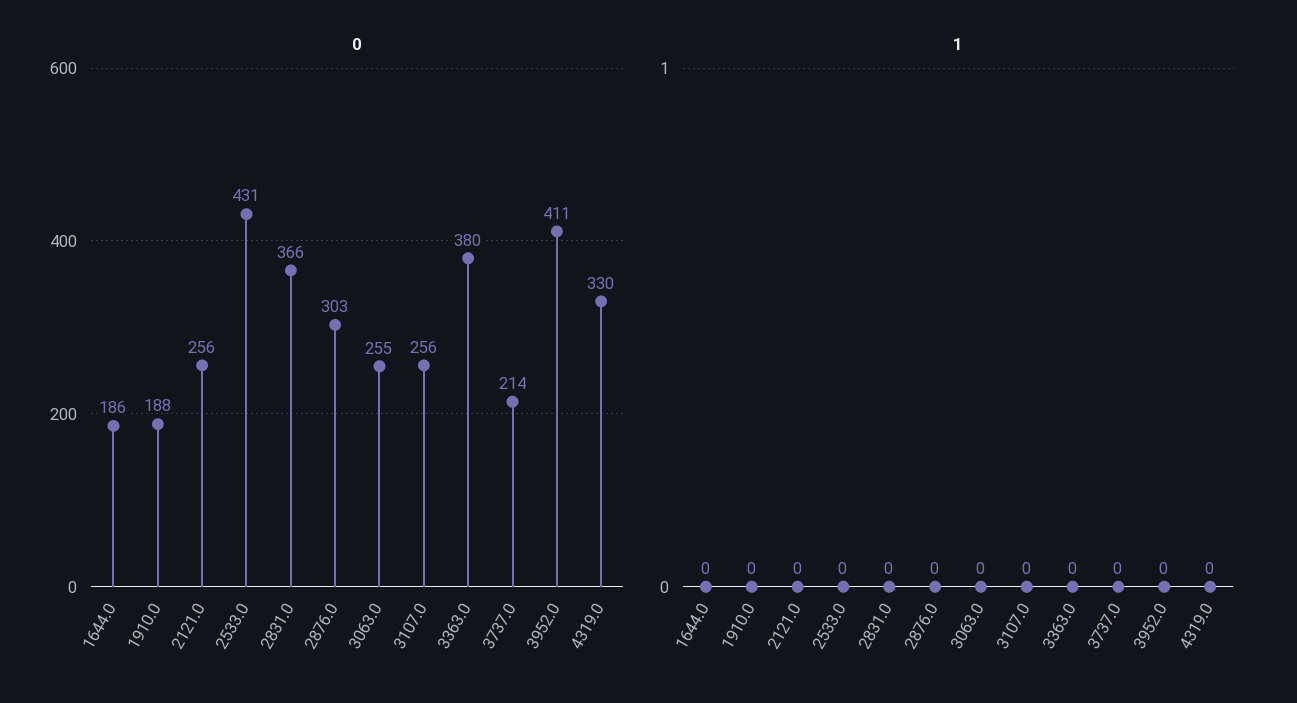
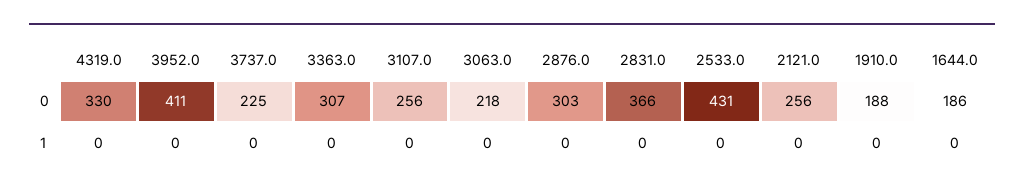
  {
    "0": {
      "1644.0": 186,
      "1910.0": 188,
      "2121.0": 256,
      "2533.0": 431,
      "2831.0": 366,
      "2876.0": 303,
-     "3063.0": 255,
+     "3063.0": 218,
      "3107.0": 256,
-     "3363.0": 380,
+     "3363.0": 307,
-     "3737.0": 214,
+     "3737.0": 225,
      "3952.0": 411,
      "4319.0": 330
    },
    "1": {
      "1644.0": 0,
      "1910.0": 0,
      "2121.0": 0,
      "2533.0": 0,
      "2831.0": 0,
      "2876.0": 0,
      "3063.0": 0,
      "3107.0": 0,
      "3363.0": 0,
      "3737.0": 0,
      "3952.0": 0,
      "4319.0": 0
    }
  }

